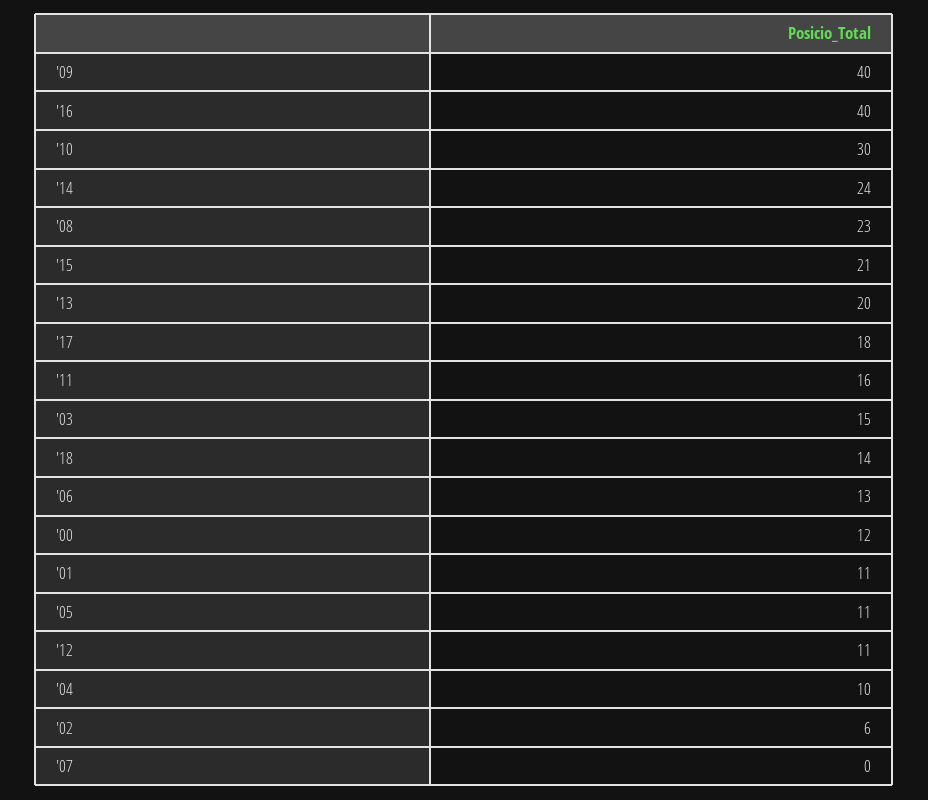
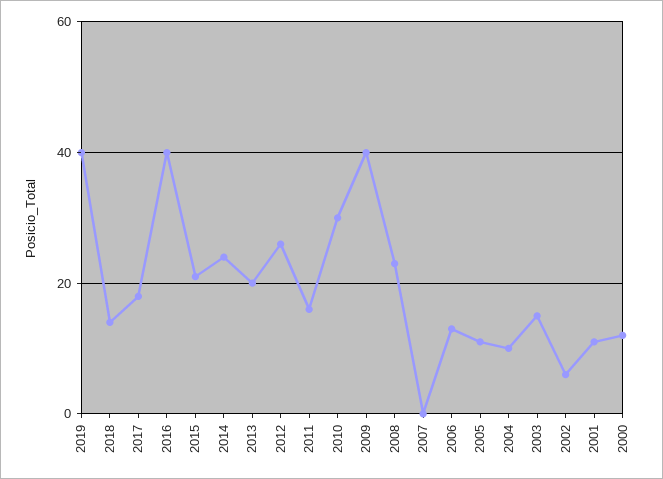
  {
    "'09": 40,
    "'16": 40,
    "'10": 30,
    "'14": 24,
    "'08": 23,
    "'15": 21,
    "'13": 20,
    "'17": 18,
    "'11": 16,
    "'03": 15,
    "'18": 14,
    "'06": 13,
    "'00": 12,
    "'01": 11,
    "'05": 11,
-   "'12": 11,
+   "'12": 25,
    "'04": 10,
    "'02": 6,
-   "'07": 0
+   "'07": 0,
+   "2019": 40
  }

